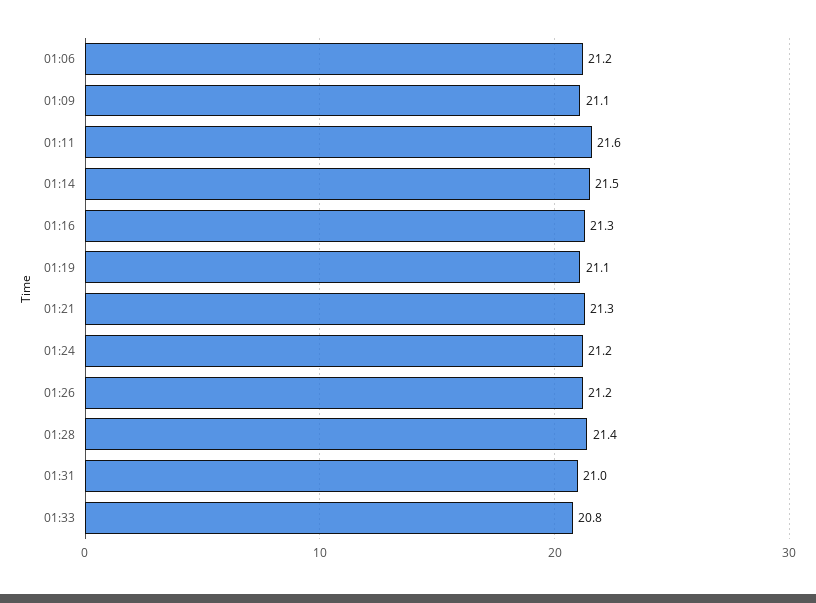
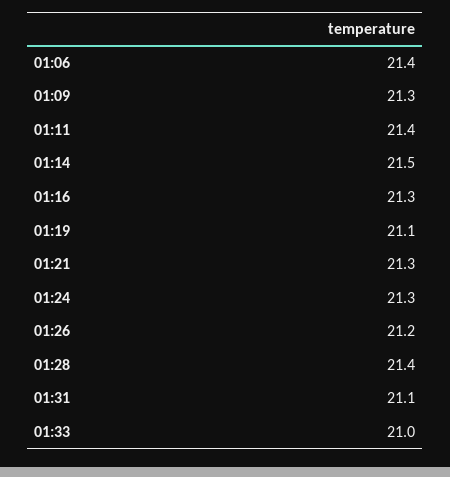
  {
-   "01:06": 21.2,
+   "01:06": 21.4,
-   "01:09": 21.1,
+   "01:09": 21.3,
-   "01:11": 21.6,
+   "01:11": 21.4,
    "01:14": 21.5,
    "01:16": 21.3,
    "01:19": 21.1,
    "01:21": 21.3,
-   "01:24": 21.2,
+   "01:24": 21.3,
    "01:26": 21.2,
    "01:28": 21.4,
-   "01:31": 21,
+   "01:31": 21.1,
-   "01:33": 20.8
+   "01:33": 21
  }

